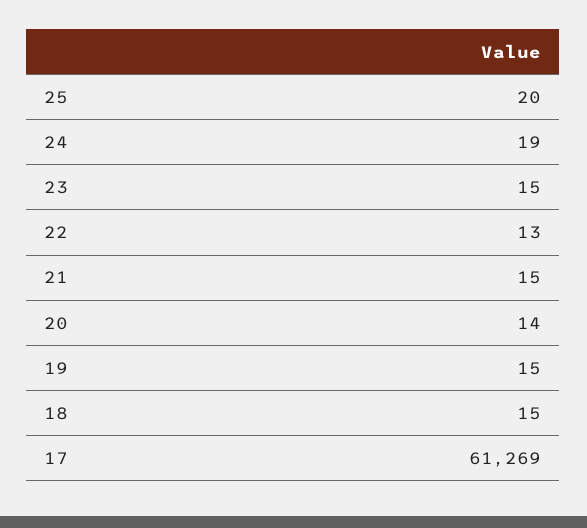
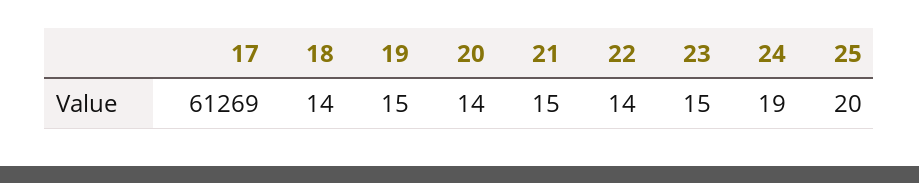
  {
    "25": 20,
    "24": 19,
    "23": 15,
-   "22": 13,
+   "22": 14,
    "21": 15,
    "20": 14,
    "19": 15,
-   "18": 15,
+   "18": 14,
    "17": 61269
  }

